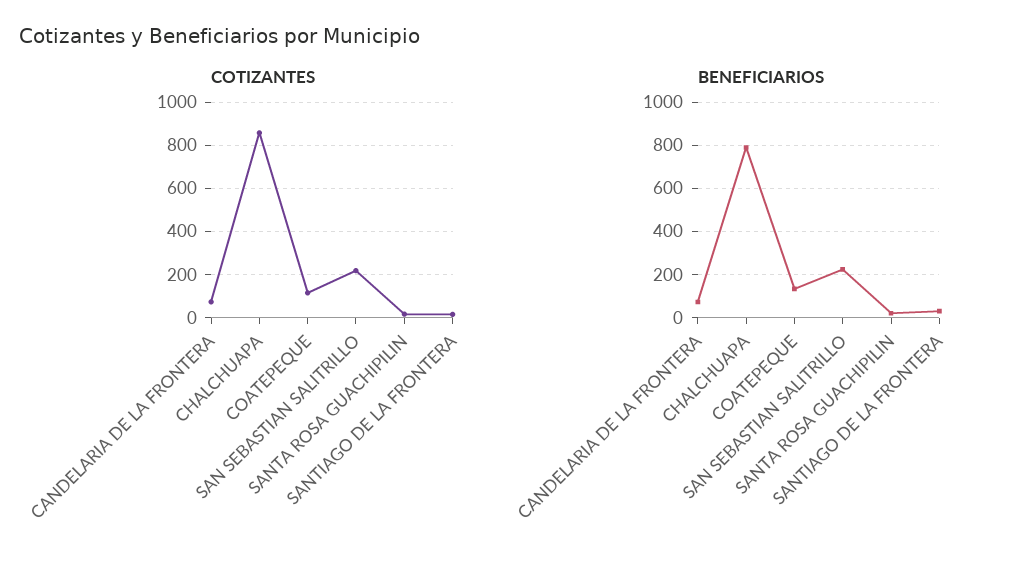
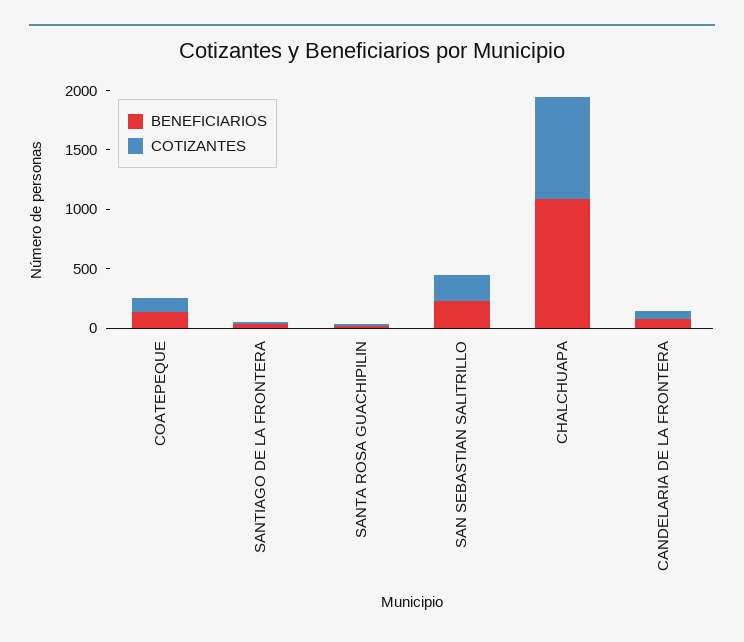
  {
    "COTIZANTES": {
      "CANDELARIA DE LA FRONTERA": 50,
      "CHALCHUAPA": 850,
      "COATEPEQUE": 100,
      "SAN SEBASTIAN SALITRILLO": 200,
      "SANTA ROSA GUACHIPILIN": 0,
      "SANTIAGO DE LA FRONTERA": 0
    },
    "BENEFICIARIOS": {
      "CANDELARIA DE LA FRONTERA": 50,
-     "CHALCHUAPA": 800,
+     "CHALCHUAPA": 1100,
      "COATEPEQUE": 150,
      "SAN SEBASTIAN SALITRILLO": 200,
      "SANTA ROSA GUACHIPILIN": 0,
      "SANTIAGO DE LA FRONTERA": 50
    }
  }

